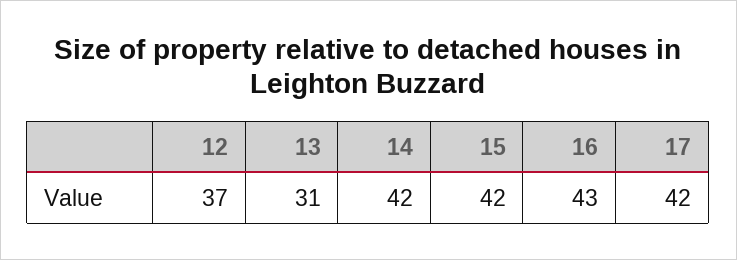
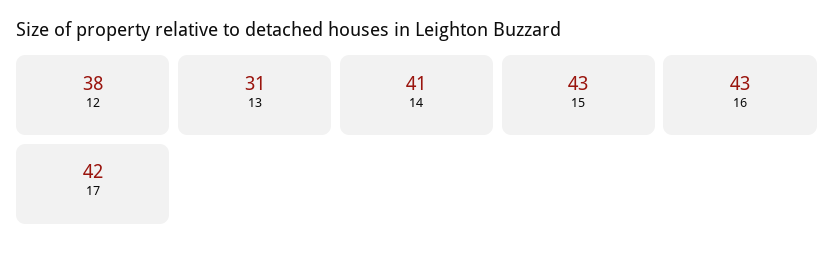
  {
-   "12": 37,
+   "12": 38,
    "13": 31,
-   "14": 42,
+   "14": 41,
-   "15": 42,
+   "15": 43,
    "16": 43,
    "17": 42
  }

